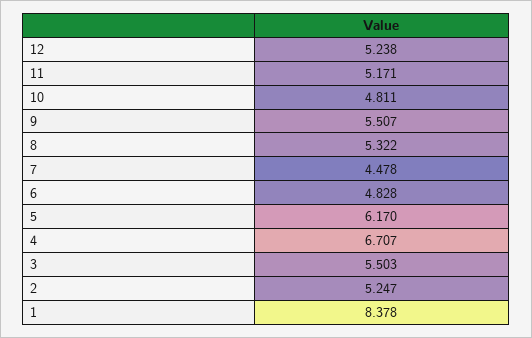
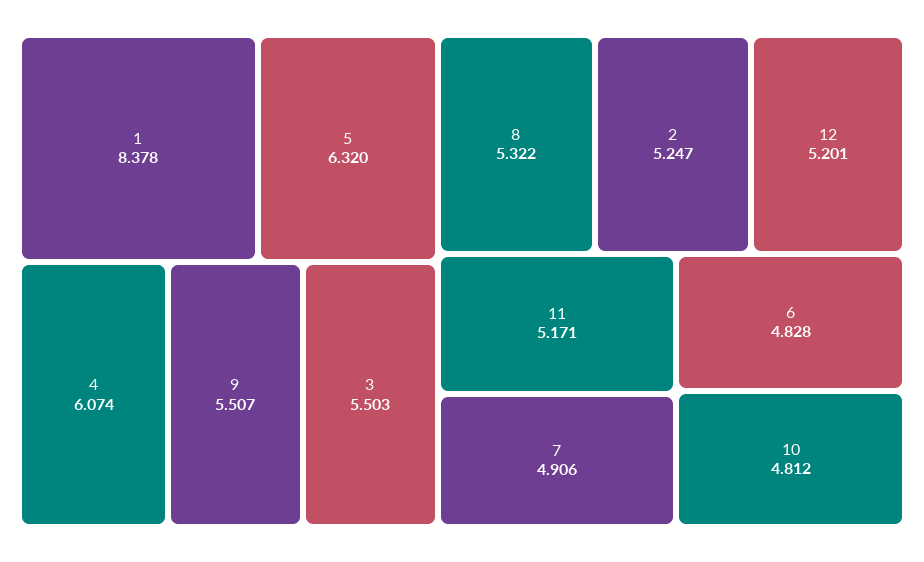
  {
-   "12": 5.238,
+   "12": 5.201,
    "11": 5.171,
-   "10": 4.811,
+   "10": 4.812,
    "9": 5.507,
    "8": 5.322,
-   "7": 4.478,
+   "7": 4.906,
    "6": 4.828,
-   "5": 6.17,
+   "5": 6.32,
-   "4": 6.707,
+   "4": 6.074,
    "3": 5.503,
    "2": 5.247,
    "1": 8.378
  }

